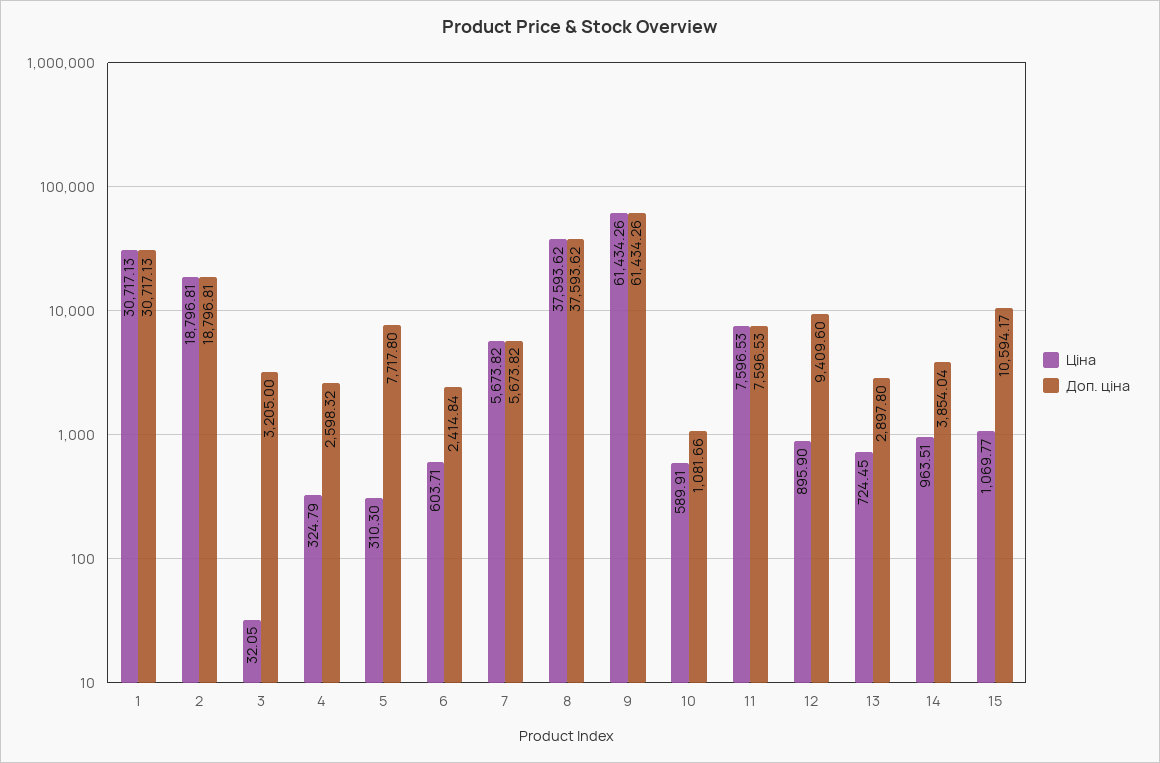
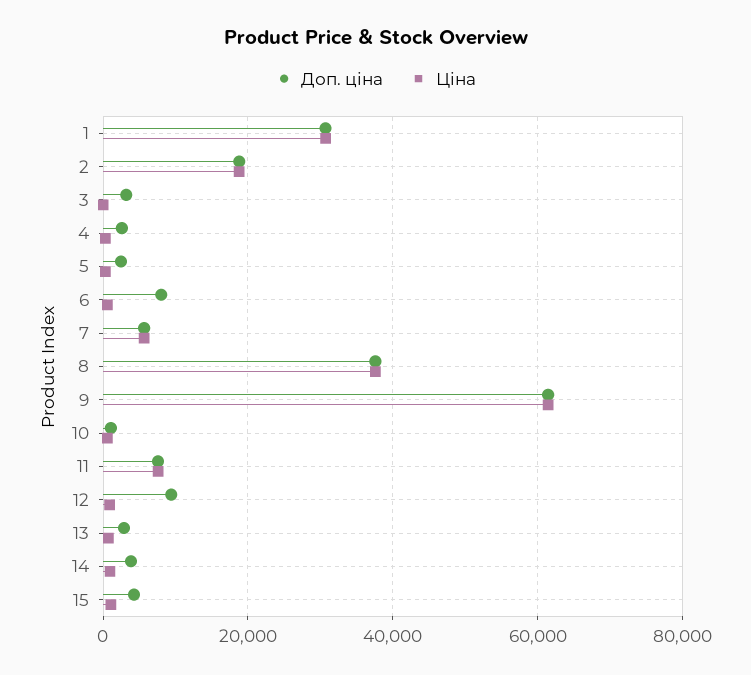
  {
    "Ціна": {
      "1": 30717.13,
      "2": 18796.81,
      "3": 32.05,
      "4": 324.79,
      "5": 310.3,
      "6": 603.71,
      "7": 5673.82,
      "8": 37593.62,
      "9": 61434.26,
      "10": 589.91,
      "11": 7596.53,
      "12": 895.9,
      "13": 724.45,
      "14": 963.51,
      "15": 1069.77
    },
    "Доп. ціна": {
      "1": 30717.13,
      "2": 18796.81,
      "3": 3205,
      "4": 2598.32,
-     "5": 7717.8,
+     "5": 2000,
-     "6": 2414.84,
+     "6": 8000,
      "7": 5673.82,
      "8": 37593.62,
      "9": 61434.26,
      "10": 1081.66,
      "11": 7596.53,
      "12": 9409.6,
      "13": 2897.8,
      "14": 3854.04,
-     "15": 10594.17
+     "15": 4000
    }
  }

